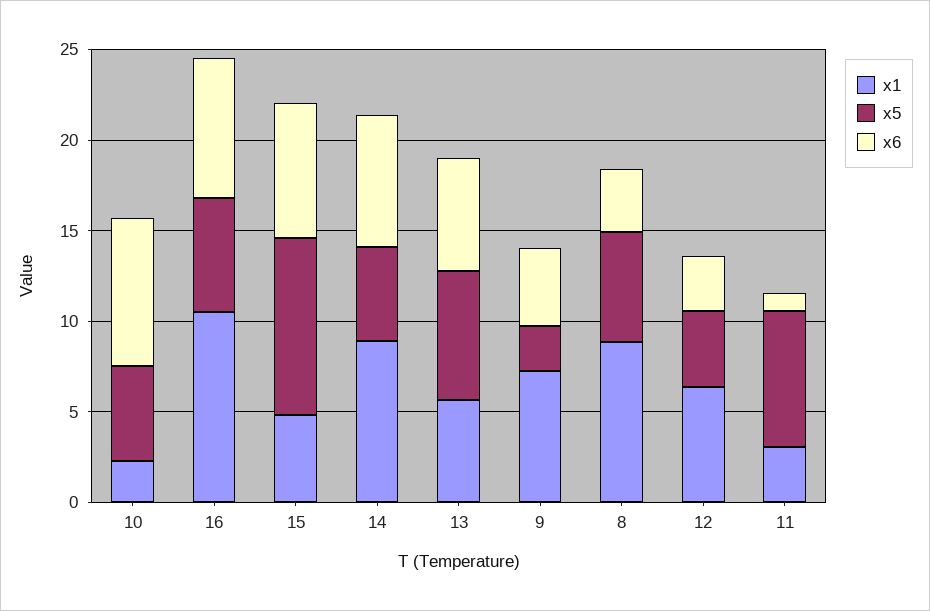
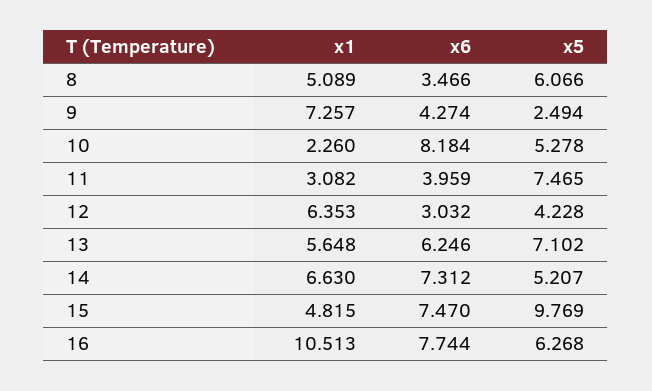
  {
    "x1": {
      "10": 2.26,
      "16": 10.513,
      "15": 4.815,
-     "14": 9,
+     "14": 6.63,
      "13": 5.648,
      "9": 7.257,
-     "8": 9,
+     "8": 5.089,
      "12": 6.353,
      "11": 3.082
    },
    "x5": {
      "10": 5.278,
      "16": 6.268,
      "15": 9.769,
      "14": 5.207,
      "13": 7.102,
      "9": 2.494,
      "8": 6.066,
      "12": 4.228,
      "11": 7.465
    },
    "x6": {
      "10": 8.184,
      "16": 7.744,
      "15": 7.47,
      "14": 7.312,
      "13": 6.246,
      "9": 4.274,
      "8": 3.466,
      "12": 3.032,
-     "11": 1
+     "11": 3.959
    }
  }

